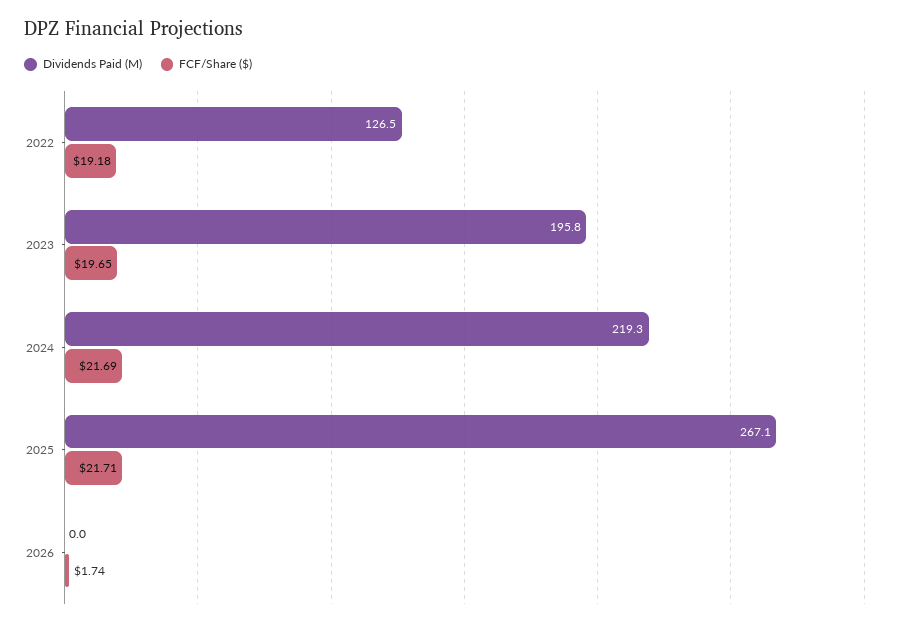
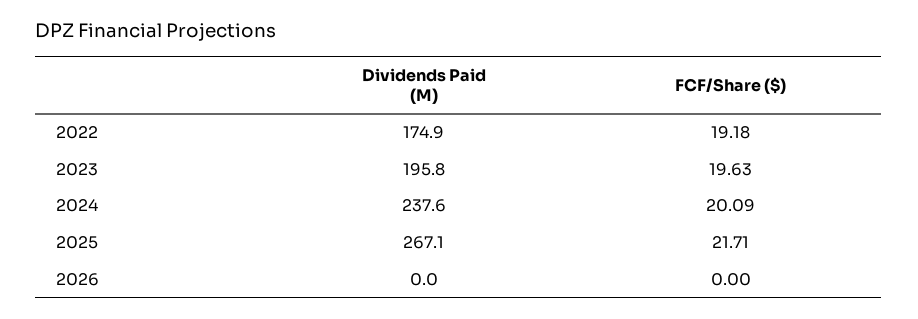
  {
    "Dividends Paid (M)": {
-     "2022": 126.5,
+     "2022": 174.9,
      "2023": 195.8,
-     "2024": 219.3,
+     "2024": 237.6,
      "2025": 267.1,
      "2026": 0
    },
    "FCF/Share ($)": {
      "2022": 19.18,
-     "2023": 19.65,
+     "2023": 19.63,
-     "2024": 21.69,
+     "2024": 20.09,
      "2025": 21.71,
-     "2026": 1.74
+     "2026": 0
    }
  }

